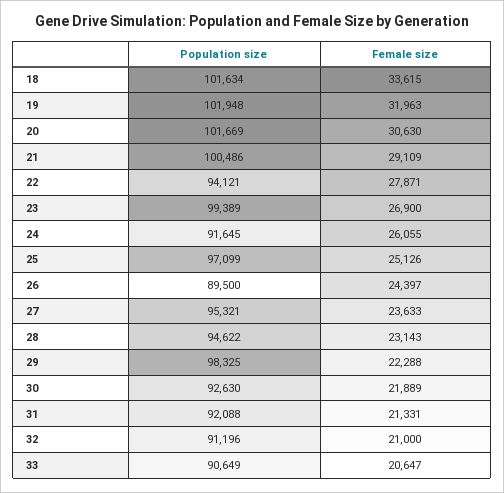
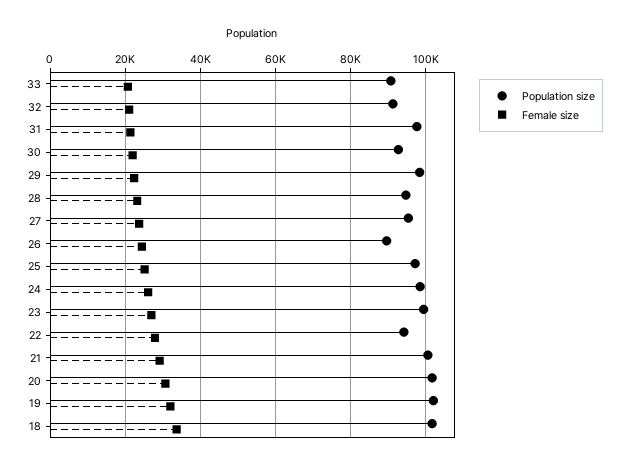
  {
    "Population size": {
      "18": 101634,
      "19": 101948,
      "20": 101669,
      "21": 100486,
      "22": 94121,
      "23": 99389,
-     "24": 91645,
+     "24": 98000,
      "25": 97099,
      "26": 89500,
      "27": 95321,
      "28": 94622,
      "29": 98325,
      "30": 92630,
-     "31": 92088,
+     "31": 98000,
      "32": 91196,
      "33": 90649
    },
    "Female size": {
      "18": 33615,
      "19": 31963,
      "20": 30630,
      "21": 29109,
      "22": 27871,
      "23": 26900,
      "24": 26055,
      "25": 25126,
      "26": 24397,
      "27": 23633,
      "28": 23143,
      "29": 22288,
      "30": 21889,
      "31": 21331,
      "32": 21000,
      "33": 20647
    }
  }

